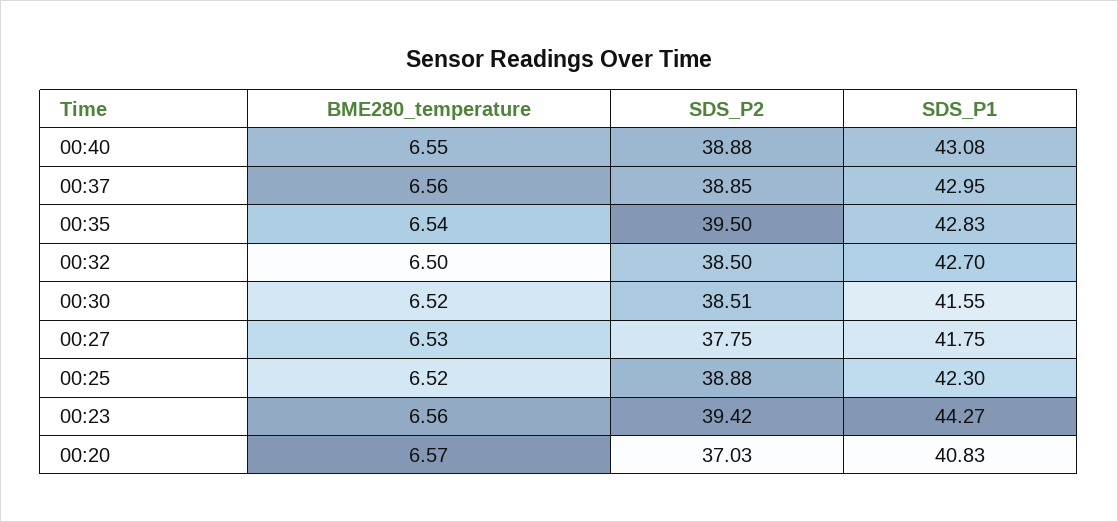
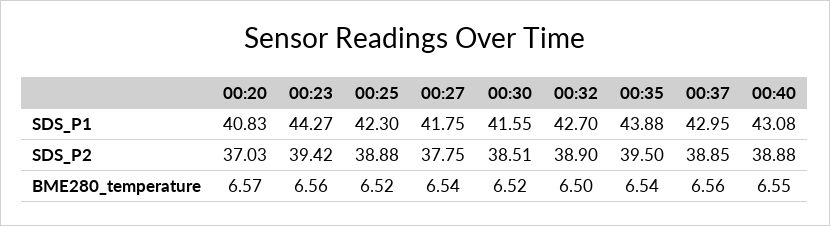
  {
    "BME280_temperature": {
      "00:40": 6.55,
      "00:37": 6.56,
      "00:35": 6.54,
      "00:32": 6.5,
      "00:30": 6.52,
-     "00:27": 6.53,
+     "00:27": 6.54,
      "00:25": 6.52,
      "00:23": 6.56,
      "00:20": 6.57
    },
    "SDS_P2": {
      "00:40": 38.88,
      "00:37": 38.85,
      "00:35": 39.5,
-     "00:32": 38.5,
+     "00:32": 38.9,
      "00:30": 38.51,
      "00:27": 37.75,
      "00:25": 38.88,
      "00:23": 39.42,
      "00:20": 37.03
    },
    "SDS_P1": {
      "00:40": 43.08,
      "00:37": 42.95,
-     "00:35": 42.83,
+     "00:35": 43.88,
      "00:32": 42.7,
      "00:30": 41.55,
      "00:27": 41.75,
      "00:25": 42.3,
      "00:23": 44.27,
      "00:20": 40.83
    }
  }

